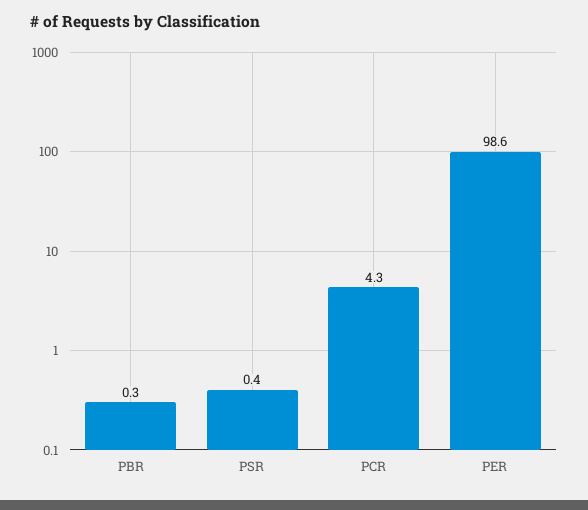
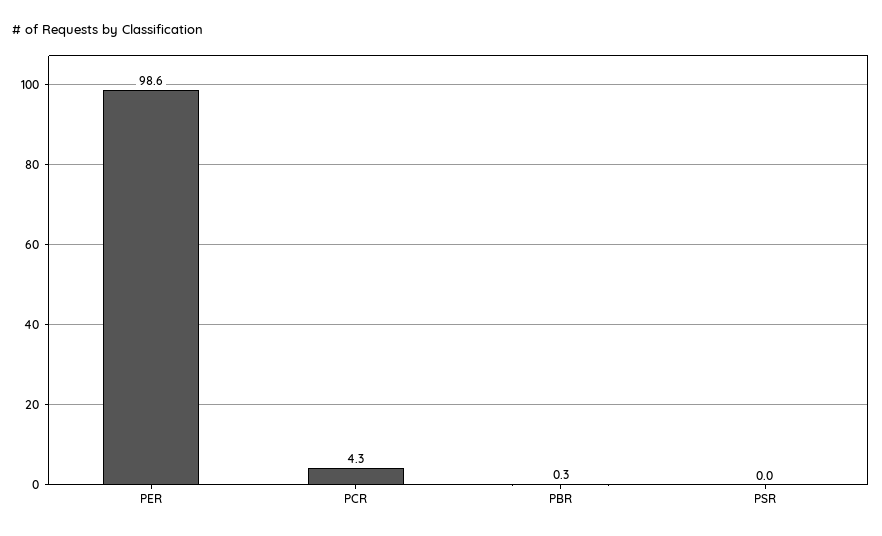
  {
    "PBR": 0.3,
-   "PSR": 0.4,
+   "PSR": 0,
    "PCR": 4.3,
    "PER": 98.6
  }

